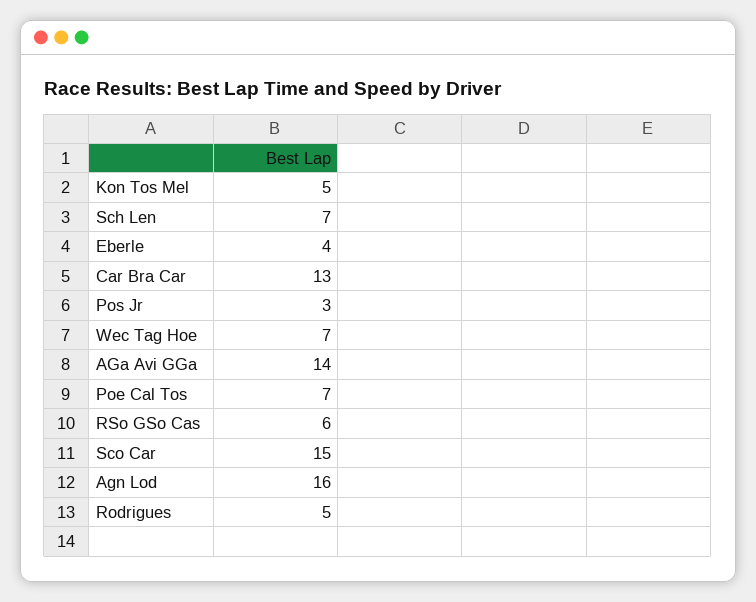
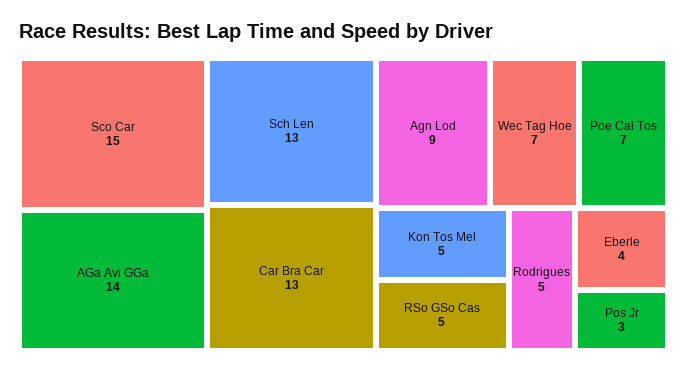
  {
    "Kon Tos Mel": 5,
-   "Sch Len": 7,
+   "Sch Len": 13,
    "Eberle": 4,
    "Car Bra Car": 13,
    "Pos Jr": 3,
    "Wec Tag Hoe": 7,
    "AGa Avi GGa": 14,
    "Poe Cal Tos": 7,
-   "RSo GSo Cas": 6,
+   "RSo GSo Cas": 5,
    "Sco Car": 15,
-   "Agn Lod": 16,
+   "Agn Lod": 9,
    "Rodrigues": 5
  }

